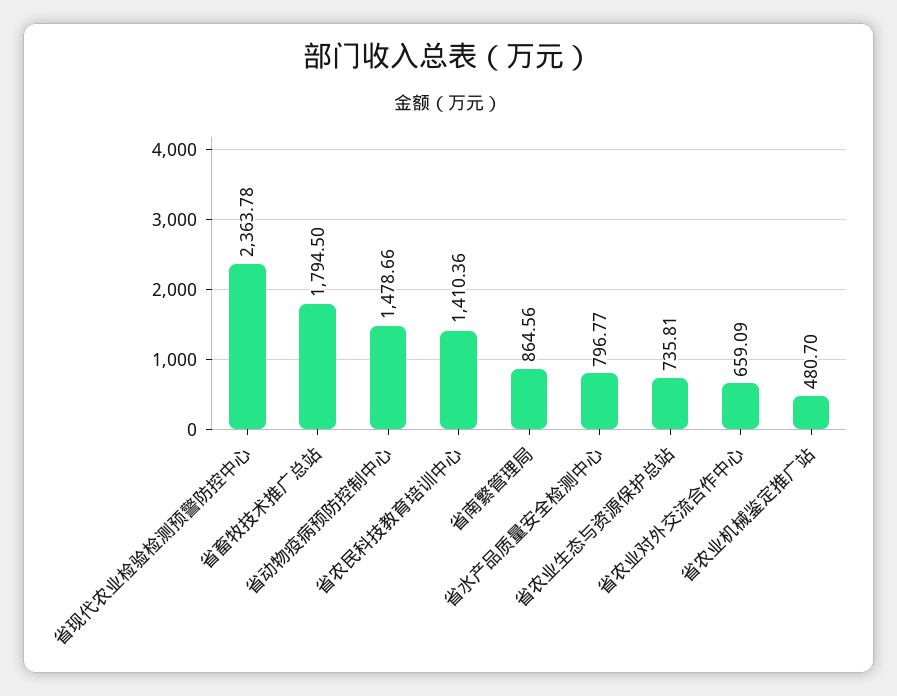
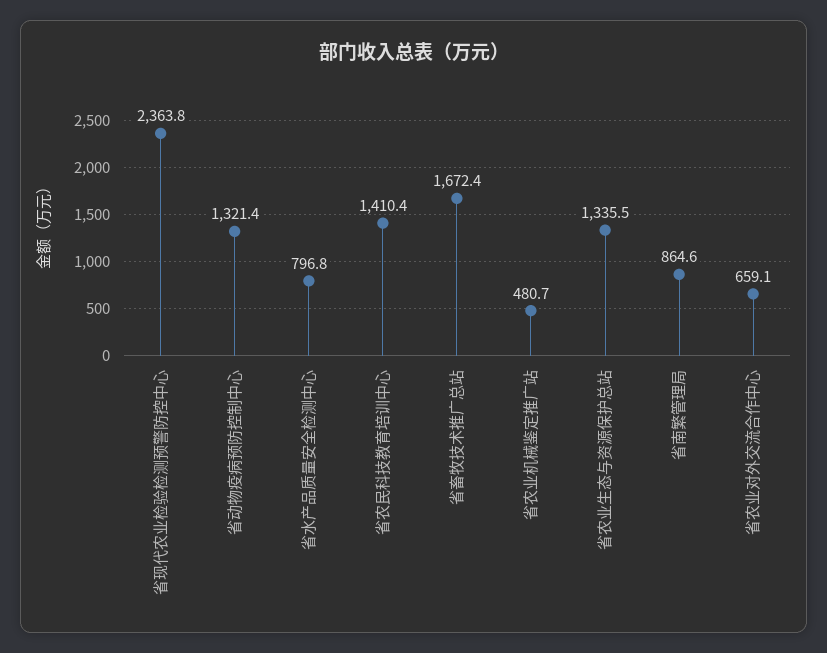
  {
    "省现代农业检验检测预警防控中心": 2363.78,
-   "省畜牧技术推广总站": 1794.5,
+   "省畜牧技术推广总站": 1672.4,
-   "省动物疫病预防控制中心": 1478.66,
+   "省动物疫病预防控制中心": 1321.4,
    "省农民科技教育培训中心": 1410.36,
    "省南繁管理局": 864.56,
    "省水产品质量安全检测中心": 796.77,
-   "省农业生态与资源保护总站": 735.81,
+   "省农业生态与资源保护总站": 1335.5,
    "省农业对外交流合作中心": 659.09,
    "省农业机械鉴定推广站": 480.7
  }

